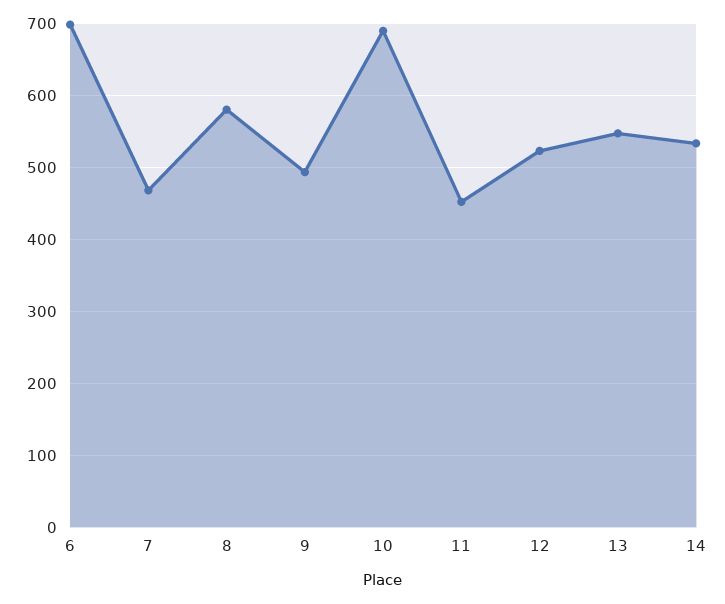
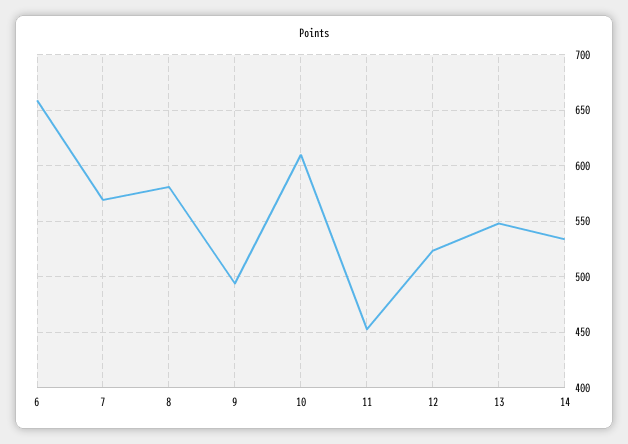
  {
-   "6": 700,
+   "6": 660,
-   "7": 470,
+   "7": 570,
    "8": 580,
    "9": 490,
-   "10": 690,
+   "10": 610,
    "11": 450,
    "12": 520,
    "13": 550,
    "14": 530
  }

